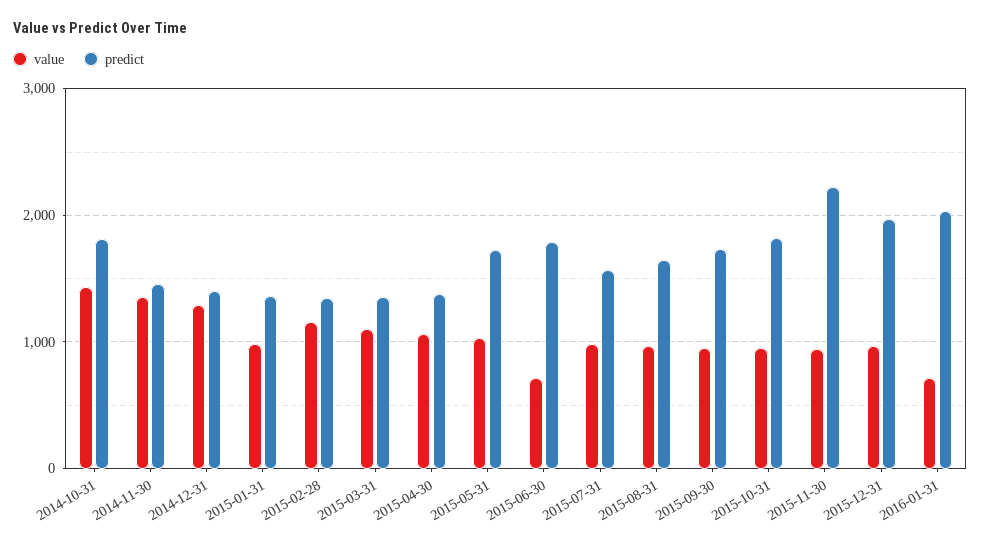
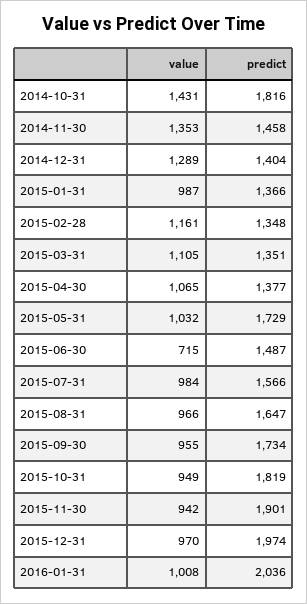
  {
    "value": {
      "2014-10-31": 1431,
      "2014-11-30": 1353,
      "2014-12-31": 1289,
      "2015-01-31": 987,
      "2015-02-28": 1161,
      "2015-03-31": 1105,
      "2015-04-30": 1065,
      "2015-05-31": 1032,
      "2015-06-30": 715,
      "2015-07-31": 984,
      "2015-08-31": 966,
      "2015-09-30": 955,
      "2015-10-31": 949,
      "2015-11-30": 942,
      "2015-12-31": 970,
-     "2016-01-31": 700
+     "2016-01-31": 1008
    },
    "predict": {
      "2014-10-31": 1816,
      "2014-11-30": 1458,
      "2014-12-31": 1404,
      "2015-01-31": 1366,
      "2015-02-28": 1348,
      "2015-03-31": 1351,
      "2015-04-30": 1377,
      "2015-05-31": 1729,
-     "2015-06-30": 1800,
+     "2015-06-30": 1487,
      "2015-07-31": 1566,
      "2015-08-31": 1647,
      "2015-09-30": 1734,
      "2015-10-31": 1819,
-     "2015-11-30": 2200,
+     "2015-11-30": 1901,
      "2015-12-31": 1974,
      "2016-01-31": 2036
    }
  }

